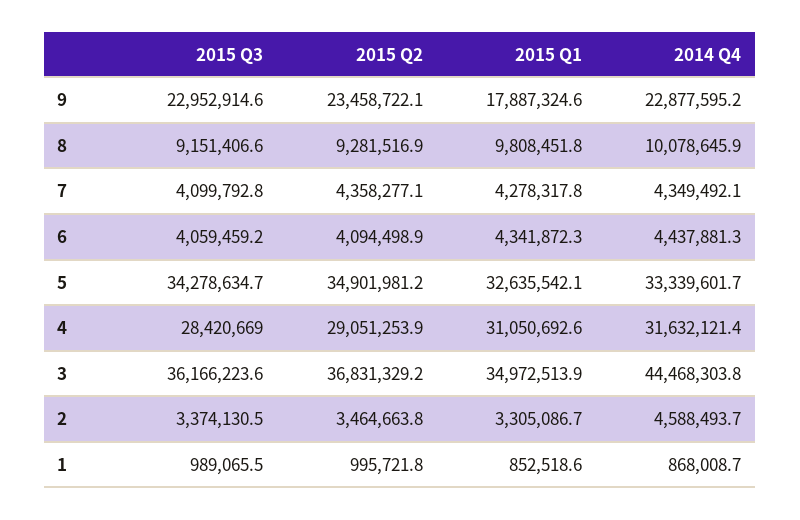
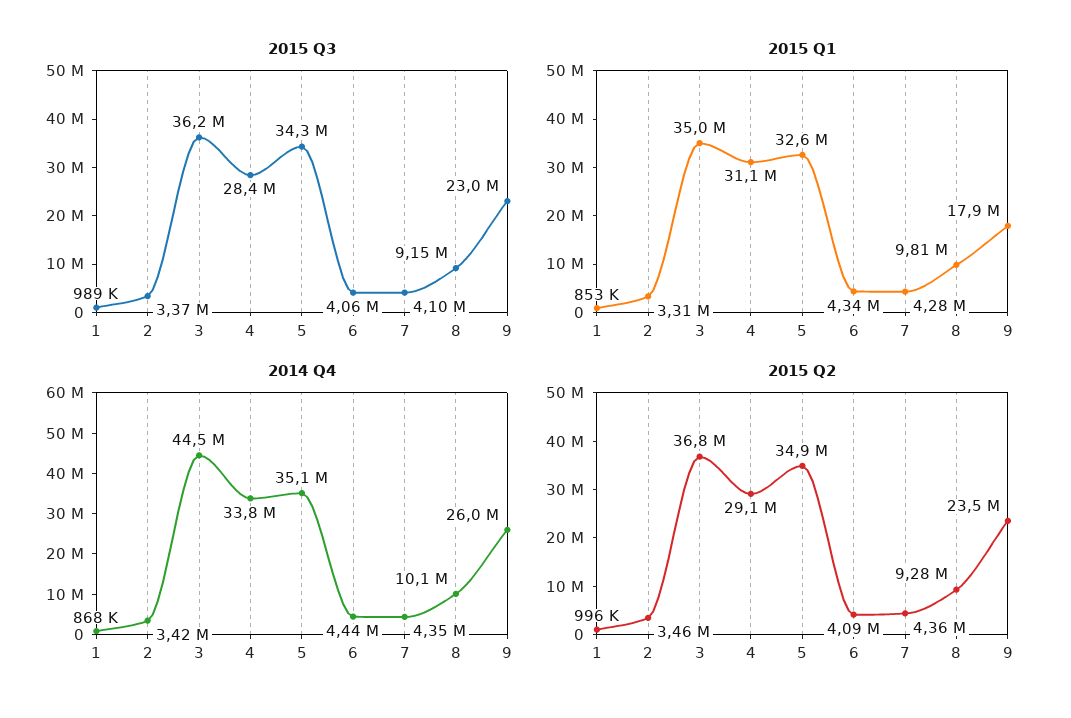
  {
    "2015 Q3": {
      "9": 22952914.6,
      "8": 9151406.6,
      "7": 4099792.8,
      "6": 4059459.2,
      "5": 34278634.7,
      "4": 28420669,
      "3": 36166223.6,
      "2": 3374130.5,
      "1": 989065.5
    },
    "2015 Q2": {
      "9": 23458722.1,
      "8": 9281516.9,
      "7": 4358277.1,
      "6": 4094498.9,
      "5": 34901981.2,
      "4": 29051253.9,
      "3": 36831329.2,
      "2": 3464663.8,
      "1": 995721.8
    },
    "2015 Q1": {
      "9": 17887324.6,
      "8": 9808451.8,
      "7": 4278317.8,
      "6": 4341872.3,
      "5": 32635542.1,
      "4": 31050692.6,
      "3": 34972513.9,
      "2": 3305086.7,
      "1": 852518.6
    },
    "2014 Q4": {
-     "9": 22877595.2,
+     "9": 26000000,
      "8": 10078645.9,
      "7": 4349492.1,
      "6": 4437881.3,
-     "5": 33339601.7,
+     "5": 35100000,
-     "4": 31632121.4,
+     "4": 33800000,
      "3": 44468303.8,
-     "2": 4588493.7,
+     "2": 3420000,
      "1": 868008.7
    }
  }

